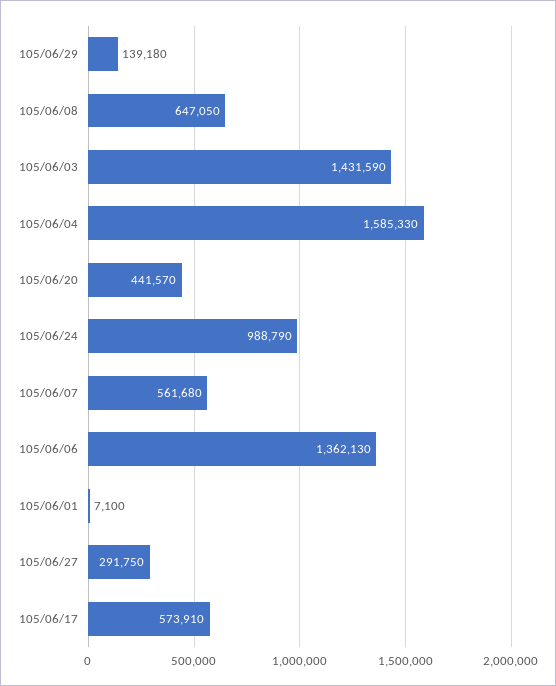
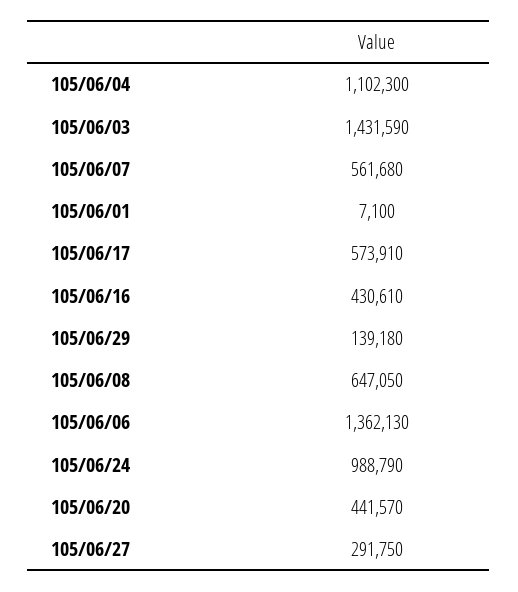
  {
    "105/06/29": 139180,
    "105/06/08": 647050,
    "105/06/03": 1431590,
-   "105/06/04": 1585330,
+   "105/06/04": 1102300,
    "105/06/20": 441570,
    "105/06/24": 988790,
    "105/06/07": 561680,
    "105/06/06": 1362130,
    "105/06/01": 7100,
    "105/06/27": 291750,
-   "105/06/17": 573910
+   "105/06/17": 573910,
+   "105/06/16": 430610
  }

